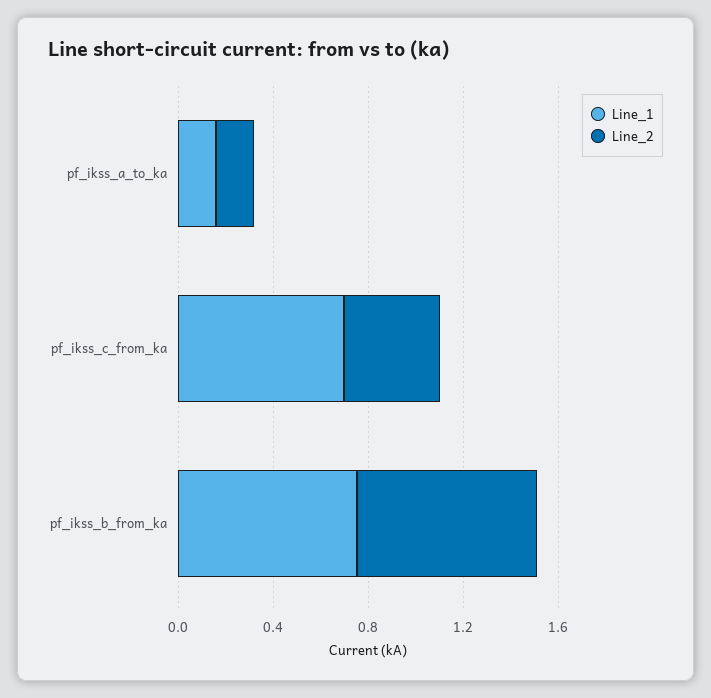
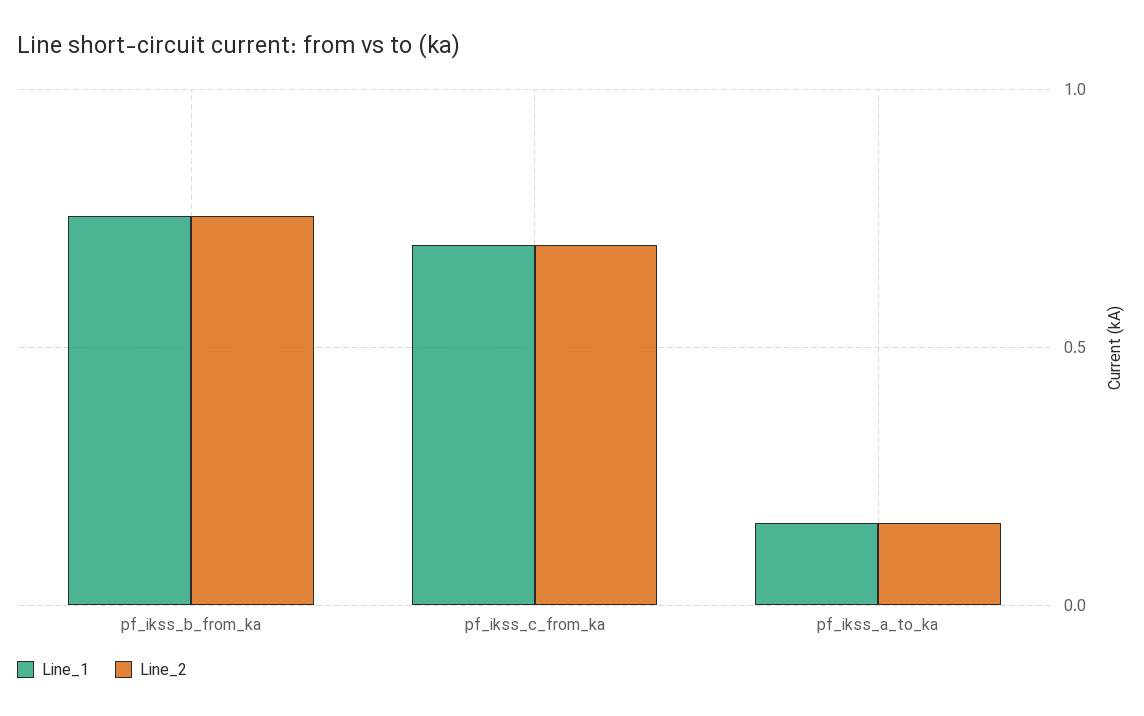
  {
    "Line_1": {
      "pf_ikss_a_to_ka": 0.15,
      "pf_ikss_c_from_ka": 0.7,
      "pf_ikss_b_from_ka": 0.75
    },
    "Line_2": {
      "pf_ikss_a_to_ka": 0.15,
-     "pf_ikss_c_from_ka": 0.4,
+     "pf_ikss_c_from_ka": 0.7,
      "pf_ikss_b_from_ka": 0.75
    }
  }

